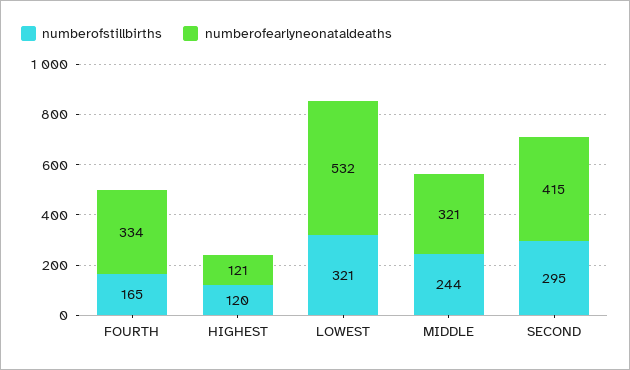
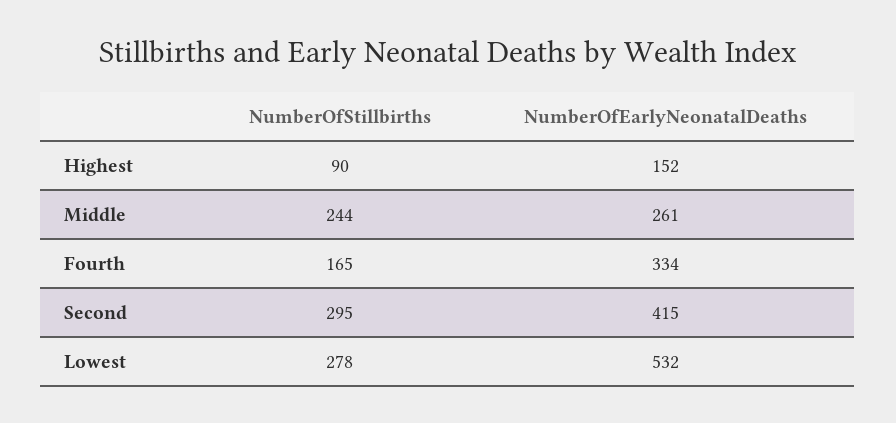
  {
    "numberofstillbirths": {
      "FOURTH": 165,
-     "HIGHEST": 120,
+     "HIGHEST": 90,
-     "LOWEST": 321,
+     "LOWEST": 278,
      "MIDDLE": 244,
      "SECOND": 295
    },
    "numberofearlyneonataldeaths": {
      "FOURTH": 334,
-     "HIGHEST": 121,
+     "HIGHEST": 152,
      "LOWEST": 532,
-     "MIDDLE": 321,
+     "MIDDLE": 261,
      "SECOND": 415
    }
  }

